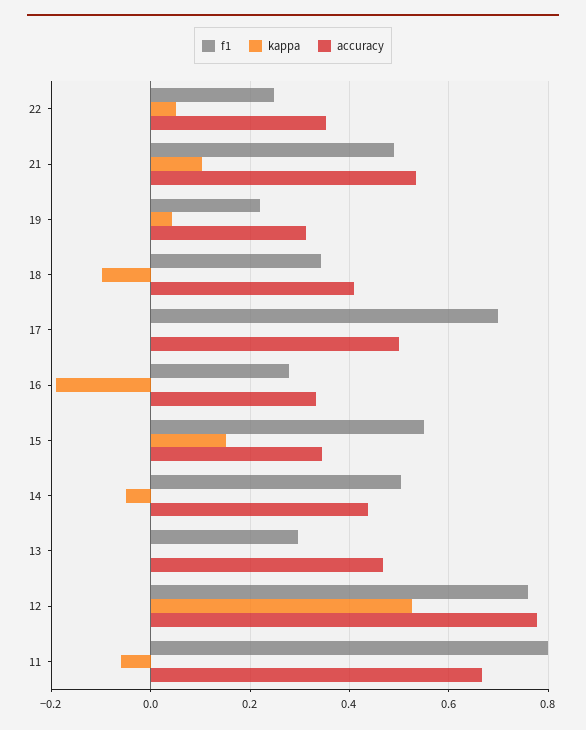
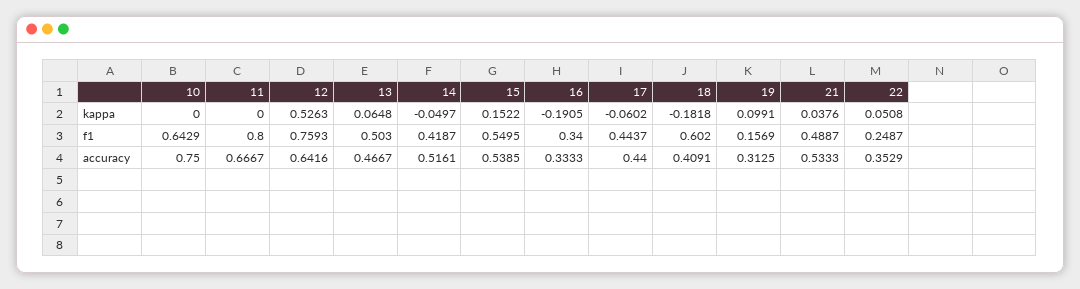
  {
    "f1": {
      "22": 0.2487,
      "21": 0.4887,
-     "19": 0.22,
+     "19": 0.1569,
-     "18": 0.34,
+     "18": 0.602,
-     "17": 0.7,
+     "17": 0.4437,
-     "16": 0.28,
+     "16": 0.34,
      "15": 0.5495,
-     "14": 0.5,
+     "14": 0.4187,
-     "13": 0.3,
+     "13": 0.503,
      "12": 0.7593,
-     "11": 0.8
+     "11": 0.8,
+     "10": 0.6429
    },
    "kappa": {
      "22": 0.0508,
-     "21": 0.1,
+     "21": 0.0376,
-     "19": 0.04,
+     "19": 0.0991,
-     "18": -0.1,
+     "18": -0.1818,
-     "17": 0,
+     "17": -0.0602,
      "16": -0.1905,
      "15": 0.1522,
      "14": -0.0497,
-     "13": 0,
+     "13": 0.0648,
      "12": 0.5263,
-     "11": -0.06
+     "11": 0,
+     "10": 0
    },
    "accuracy": {
      "22": 0.3529,
      "21": 0.5333,
      "19": 0.3125,
      "18": 0.4091,
-     "17": 0.5,
+     "17": 0.44,
      "16": 0.3333,
-     "15": 0.34,
+     "15": 0.5385,
-     "14": 0.44,
+     "14": 0.5161,
      "13": 0.4667,
-     "12": 0.78,
+     "12": 0.6416,
-     "11": 0.6667
+     "11": 0.6667,
+     "10": 0.75
    }
  }

